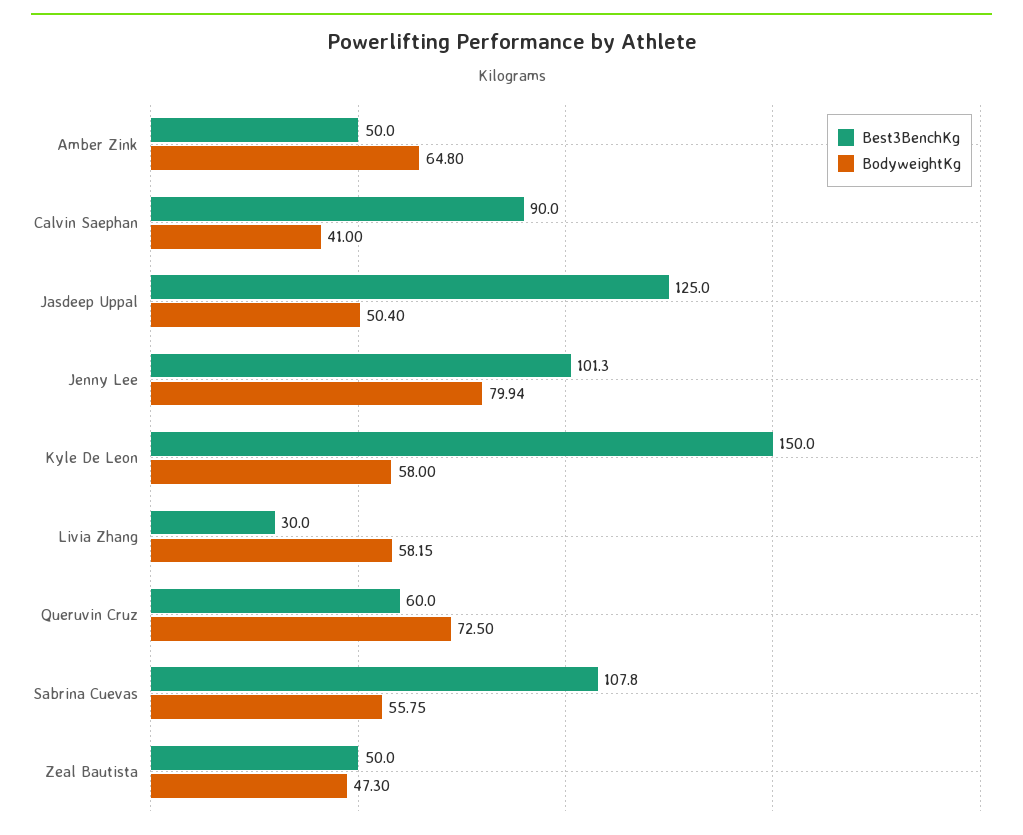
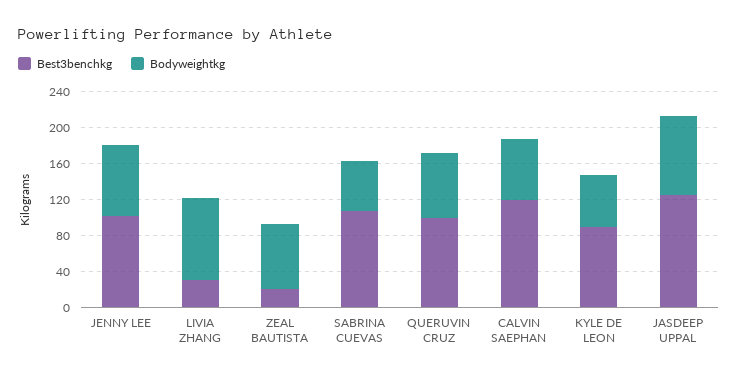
  {
    "Best3BenchKg": {
-     "Amber Zink": 50,
-     "Calvin Saephan": 90,
+     "Calvin Saephan": 120,
      "Jasdeep Uppal": 125,
      "Jenny Lee": 101.3,
-     "Kyle De Leon": 150,
+     "Kyle De Leon": 90,
      "Livia Zhang": 30,
-     "Queruvin Cruz": 60,
+     "Queruvin Cruz": 100,
      "Sabrina Cuevas": 107.8,
-     "Zeal Bautista": 50
+     "Zeal Bautista": 20
    },
    "BodyweightKg": {
-     "Amber Zink": 64.8,
-     "Calvin Saephan": 41,
+     "Calvin Saephan": 70,
-     "Jasdeep Uppal": 50.4,
+     "Jasdeep Uppal": 90,
      "Jenny Lee": 79.94,
      "Kyle De Leon": 58,
-     "Livia Zhang": 58.15,
+     "Livia Zhang": 90,
      "Queruvin Cruz": 72.5,
      "Sabrina Cuevas": 55.75,
-     "Zeal Bautista": 47.3
+     "Zeal Bautista": 70
    }
  }

